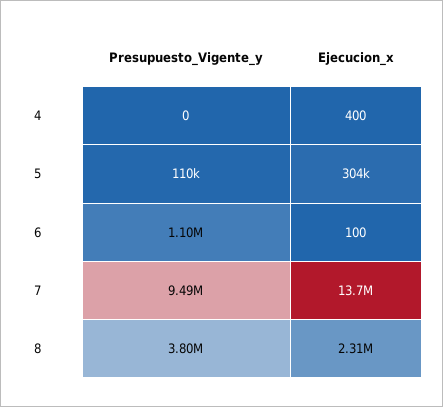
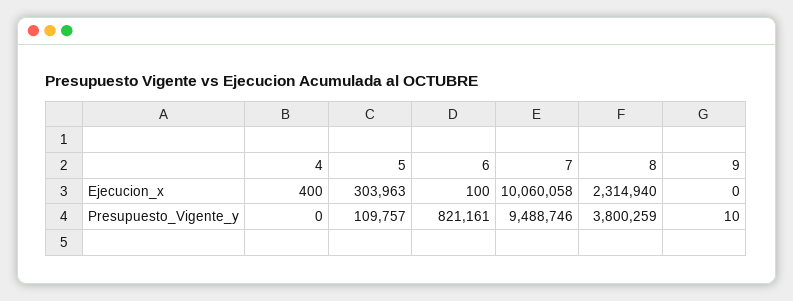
  {
    "Presupuesto_Vigente_y": {
      "4": 0,
      "5": 109757,
-     "6": 1100000,
+     "6": 821161,
      "7": 9488746,
-     "8": 3800259
+     "8": 3800259,
+     "9": 10
    },
    "Ejecucion_x": {
      "4": 400,
      "5": 303963,
      "6": 100,
-     "7": 13700000,
+     "7": 10060058,
-     "8": 2314940
+     "8": 2314940,
+     "9": 0
    }
  }

